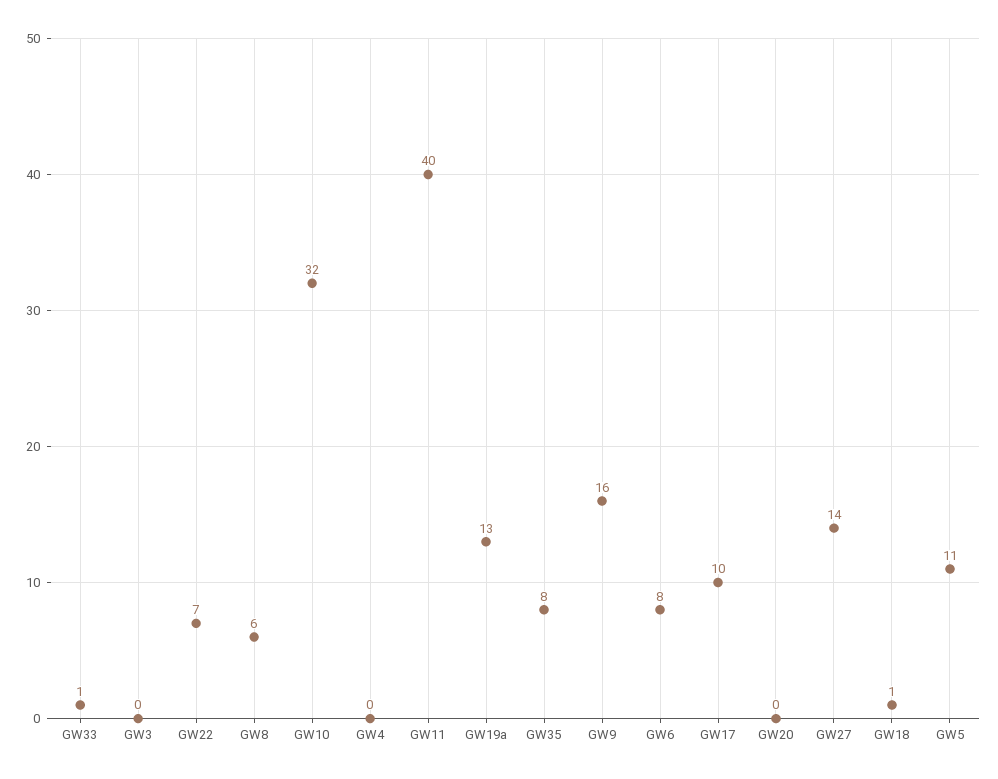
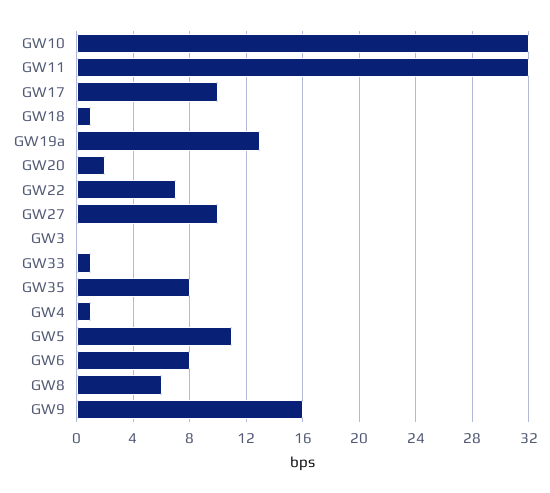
  {
    "GW33": 1,
    "GW3": 0,
    "GW22": 7,
    "GW8": 6,
    "GW10": 32,
-   "GW4": 0,
+   "GW4": 1,
-   "GW11": 40,
+   "GW11": 32,
    "GW19a": 13,
    "GW35": 8,
    "GW9": 16,
    "GW6": 8,
    "GW17": 10,
-   "GW20": 0,
+   "GW20": 2,
-   "GW27": 14,
+   "GW27": 10,
    "GW18": 1,
    "GW5": 11
  }

